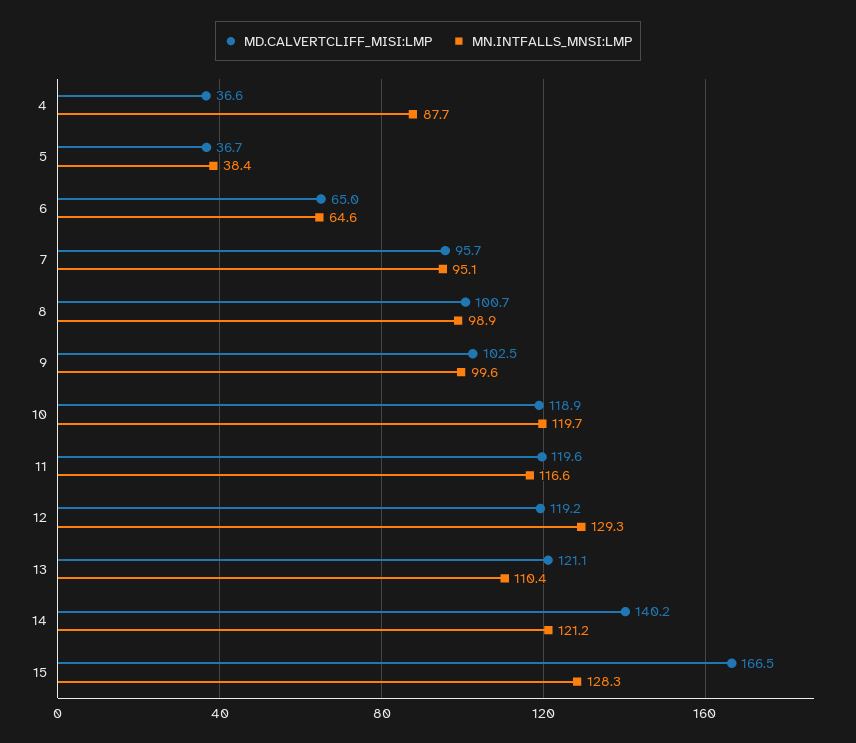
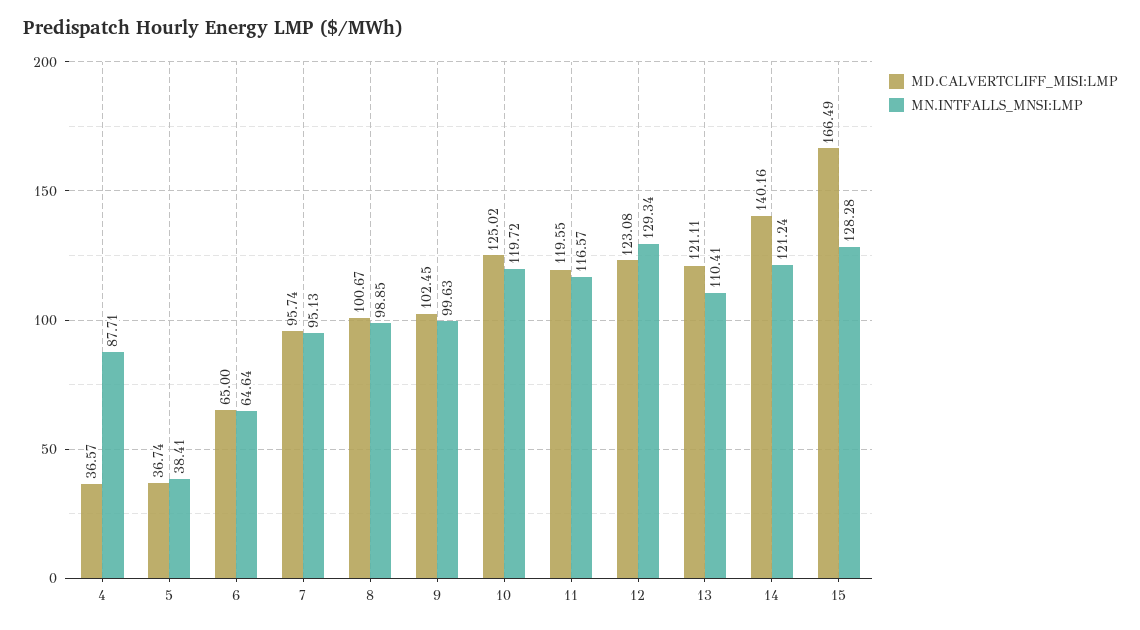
  {
    "MD.CALVERTCLIFF_MISI:LMP": {
      "4": 36.57,
      "5": 36.74,
      "6": 65,
      "7": 95.74,
      "8": 100.67,
      "9": 102.45,
-     "10": 118.9,
+     "10": 125.02,
      "11": 119.55,
-     "12": 119.2,
+     "12": 123.08,
      "13": 121.11,
      "14": 140.16,
      "15": 166.49
    },
    "MN.INTFALLS_MNSI:LMP": {
      "4": 87.71,
      "5": 38.41,
      "6": 64.64,
      "7": 95.13,
      "8": 98.85,
      "9": 99.63,
      "10": 119.72,
      "11": 116.57,
      "12": 129.34,
      "13": 110.41,
      "14": 121.24,
      "15": 128.28
    }
  }

